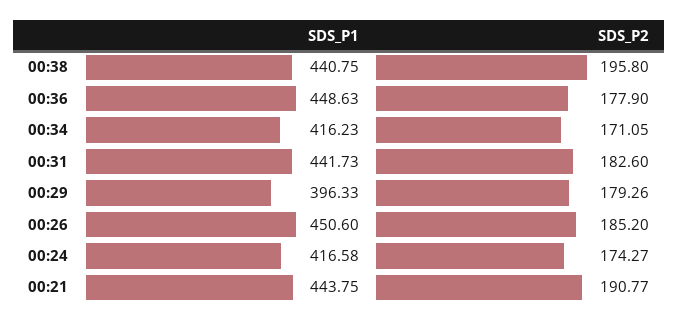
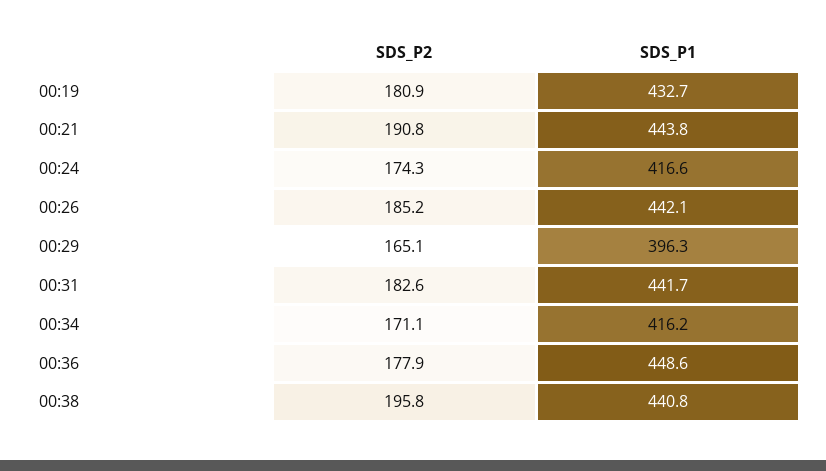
  {
    "SDS_P1": {
      "00:38": 440.75,
      "00:36": 448.63,
      "00:34": 416.23,
      "00:31": 441.73,
      "00:29": 396.33,
-     "00:26": 450.6,
+     "00:26": 442.1,
      "00:24": 416.58,
-     "00:21": 443.75
+     "00:21": 443.75,
+     "00:19": 432.7
    },
    "SDS_P2": {
      "00:38": 195.8,
      "00:36": 177.9,
      "00:34": 171.05,
      "00:31": 182.6,
-     "00:29": 179.26,
+     "00:29": 165.1,
      "00:26": 185.2,
      "00:24": 174.27,
-     "00:21": 190.77
+     "00:21": 190.77,
+     "00:19": 180.9
    }
  }

